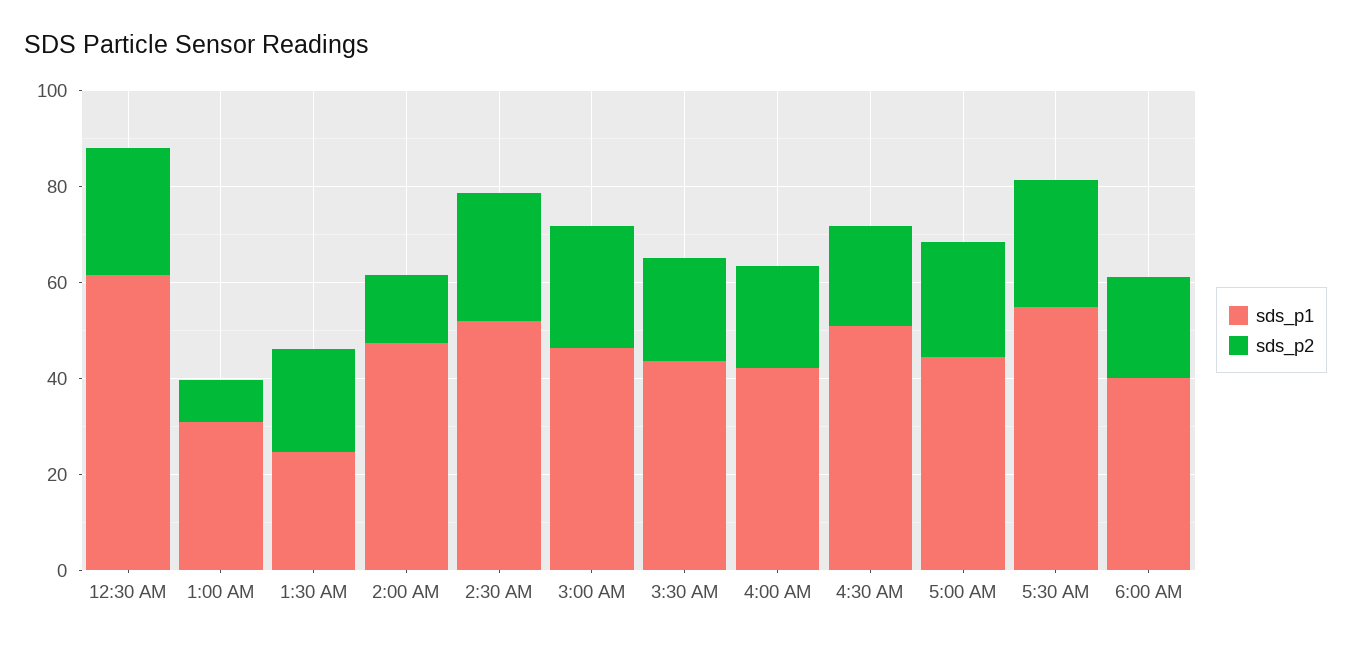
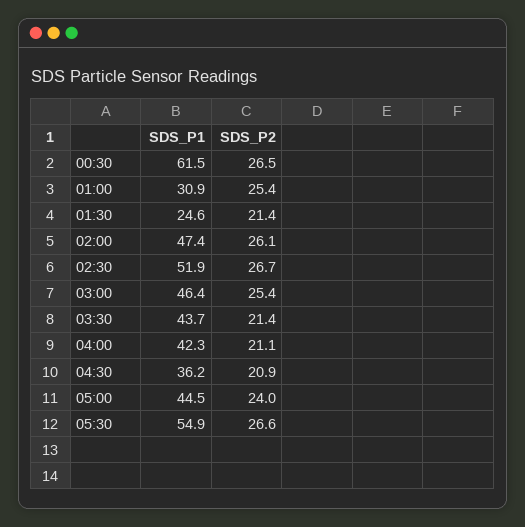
  {
    "sds_p1": {
      "12:30 AM": 61.5,
      "1:00 AM": 30.9,
      "1:30 AM": 24.6,
      "2:00 AM": 47.4,
      "2:30 AM": 51.9,
      "3:00 AM": 46.4,
      "3:30 AM": 43.7,
      "4:00 AM": 42.3,
-     "4:30 AM": 50,
+     "4:30 AM": 36.2,
      "5:00 AM": 44.5,
-     "5:30 AM": 54.9,
+     "5:30 AM": 54.9
-     "6:00 AM": 40
    },
    "sds_p2": {
      "12:30 AM": 26.5,
-     "1:00 AM": 10,
+     "1:00 AM": 25.4,
      "1:30 AM": 21.4,
-     "2:00 AM": 15,
+     "2:00 AM": 26.1,
      "2:30 AM": 26.7,
      "3:00 AM": 25.4,
      "3:30 AM": 21.4,
      "4:00 AM": 21.1,
      "4:30 AM": 20.9,
      "5:00 AM": 24,
-     "5:30 AM": 26.6,
+     "5:30 AM": 26.6
-     "6:00 AM": 20
    }
  }

